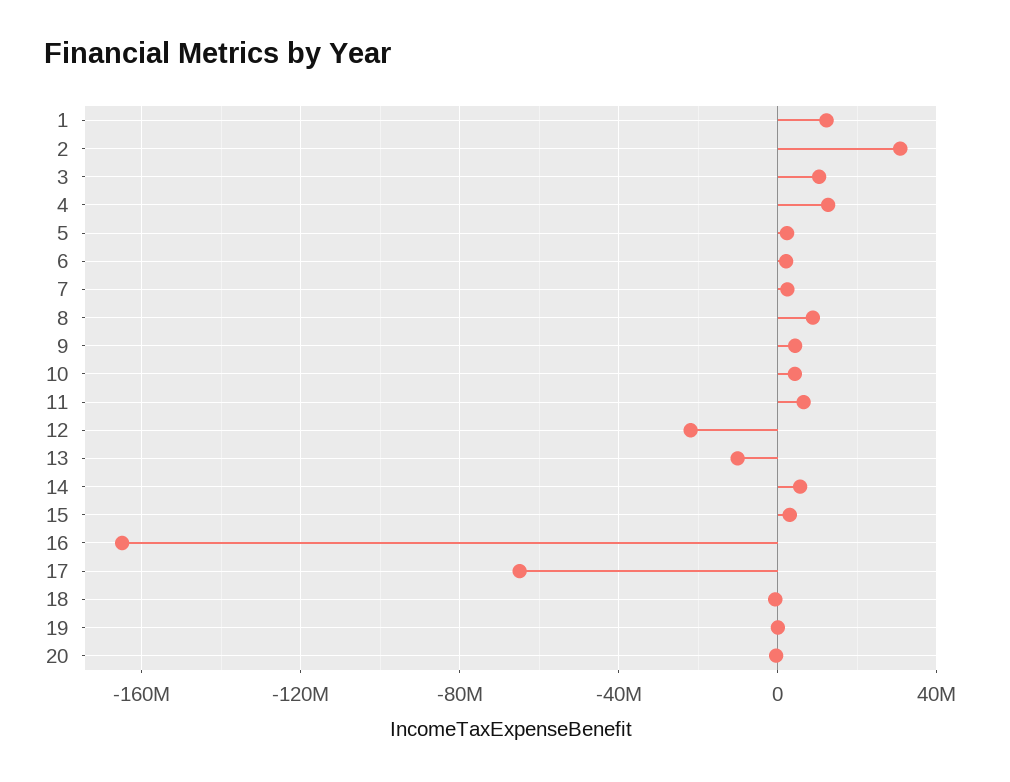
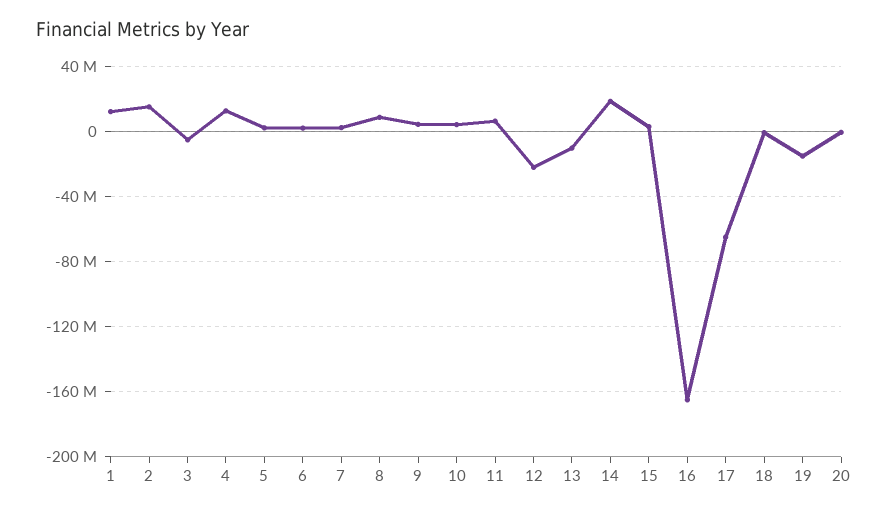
  {
    "1": 10000000,
-   "2": 30000000,
+   "2": 15000000,
-   "3": 10000000,
+   "3": -5000000,
    "4": 15000000,
    "5": 0,
    "6": 0,
    "7": 0,
    "8": 10000000,
    "9": 5000000,
    "10": 5000000,
    "11": 5000000,
    "12": -20000000,
    "13": -10000000,
-   "14": 5000000,
+   "14": 20000000,
    "15": 5000000,
    "16": -165000000,
    "17": -65000000,
    "18": 0,
-   "19": 0,
+   "19": -15000000,
    "20": 0
  }

